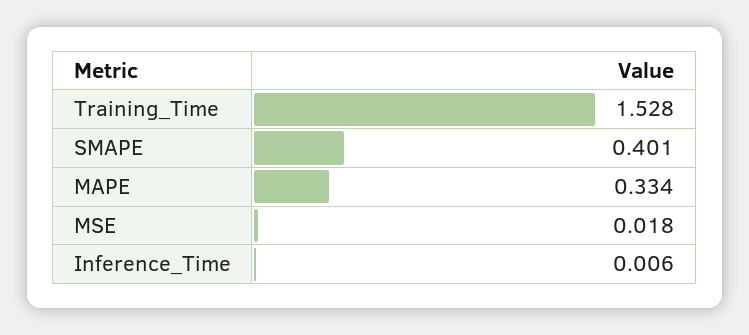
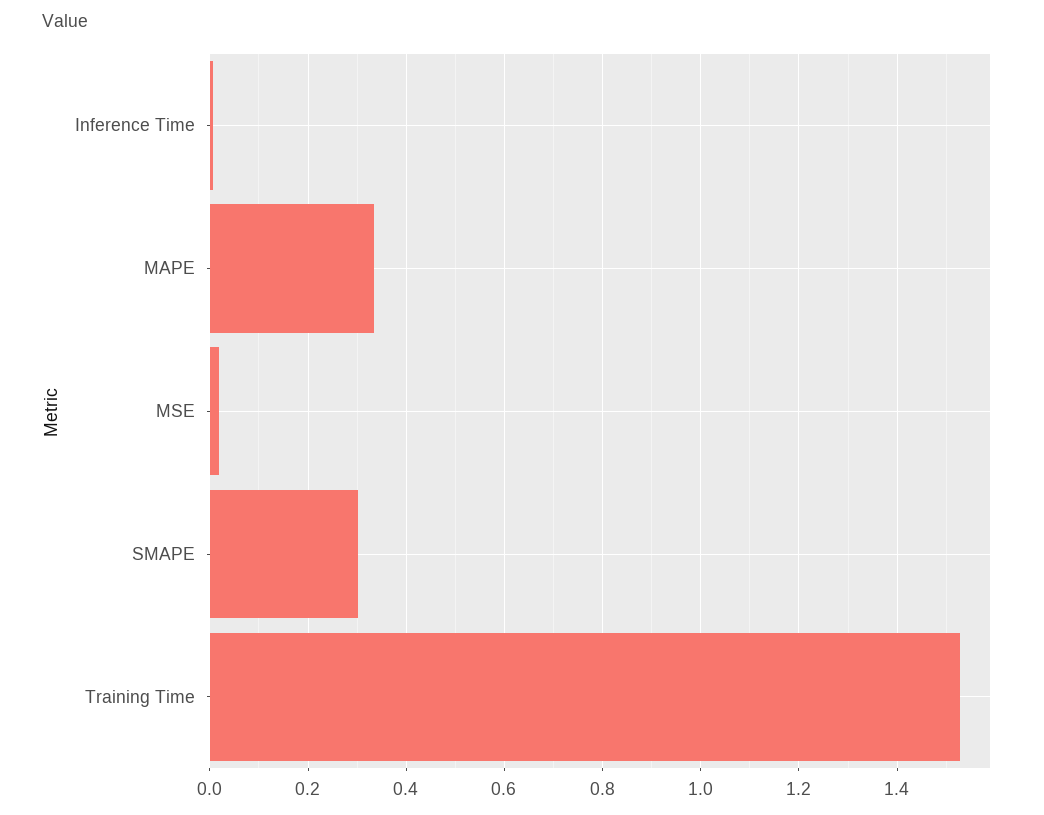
  {
    "Training_Time": 1.528,
-   "SMAPE": 0.401,
+   "SMAPE": 0.3,
    "MAPE": 0.334,
    "MSE": 0.018,
    "Inference_Time": 0.006
  }

